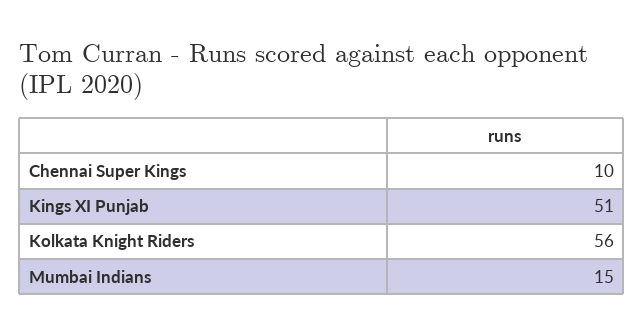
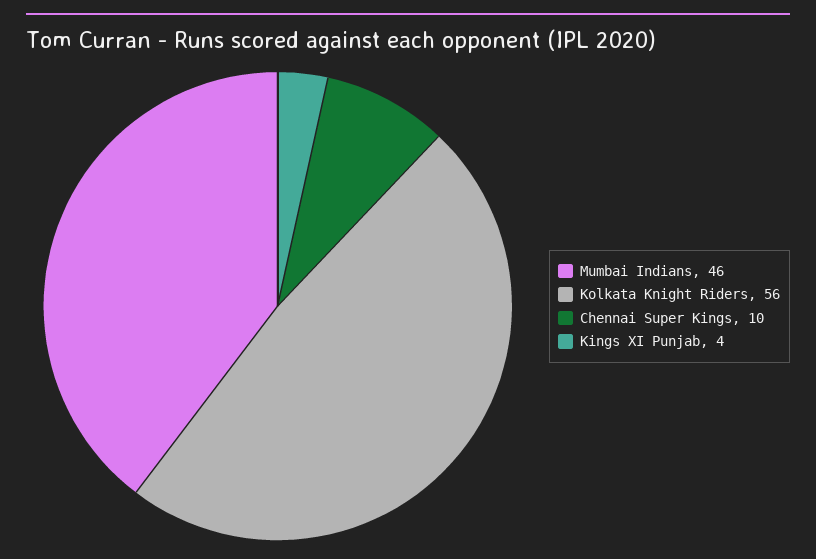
  {
    "Chennai Super Kings": 10,
-   "Kings XI Punjab": 51,
+   "Kings XI Punjab": 4,
    "Kolkata Knight Riders": 56,
-   "Mumbai Indians": 15
+   "Mumbai Indians": 46
  }

